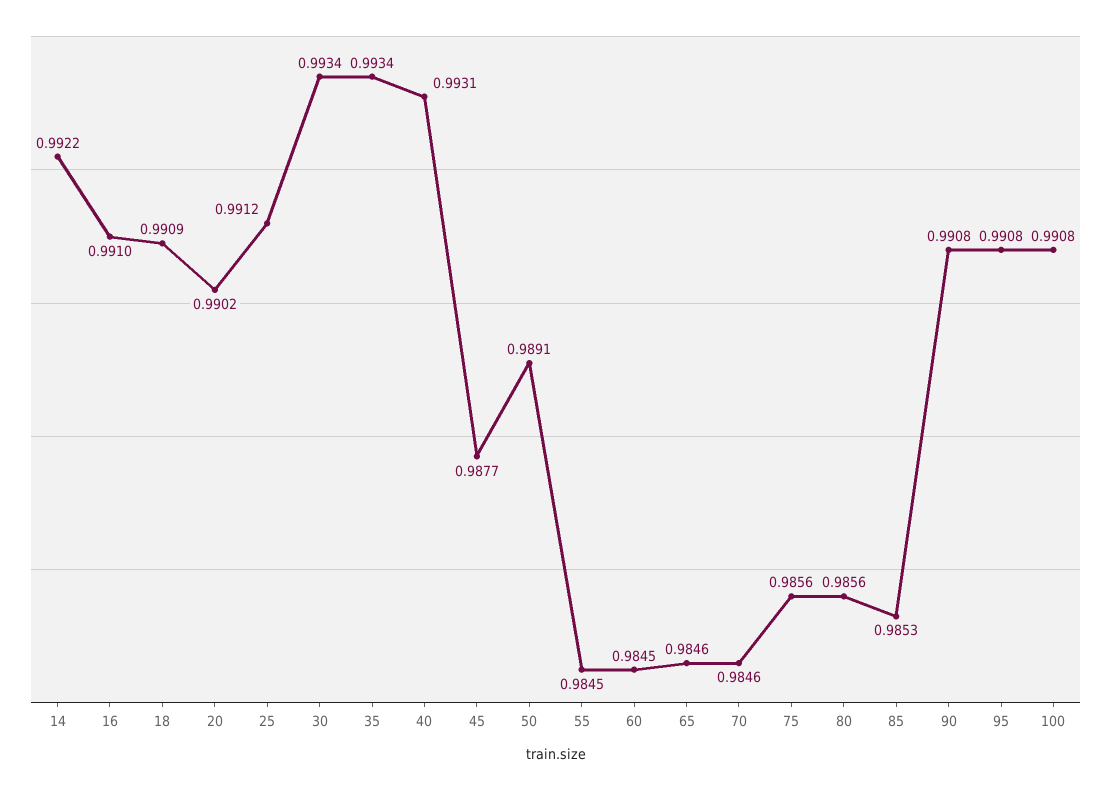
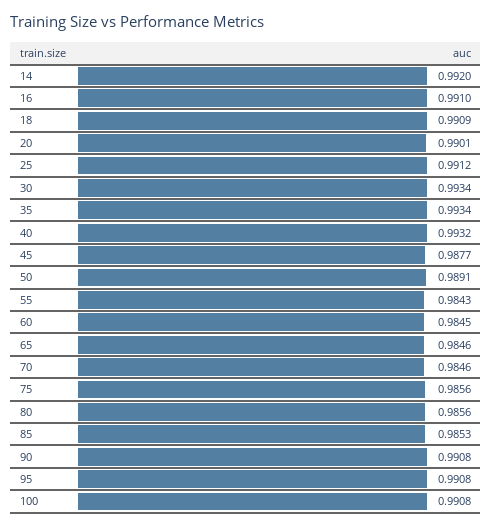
  {
-   "14": 0.9922,
+   "14": 0.992,
    "16": 0.991,
    "18": 0.9909,
-   "20": 0.9902,
+   "20": 0.9901,
    "25": 0.9912,
    "30": 0.9934,
    "35": 0.9934,
-   "40": 0.9931,
+   "40": 0.9932,
    "45": 0.9877,
    "50": 0.9891,
-   "55": 0.9845,
+   "55": 0.9843,
    "60": 0.9845,
    "65": 0.9846,
    "70": 0.9846,
    "75": 0.9856,
    "80": 0.9856,
    "85": 0.9853,
    "90": 0.9908,
    "95": 0.9908,
    "100": 0.9908
  }

